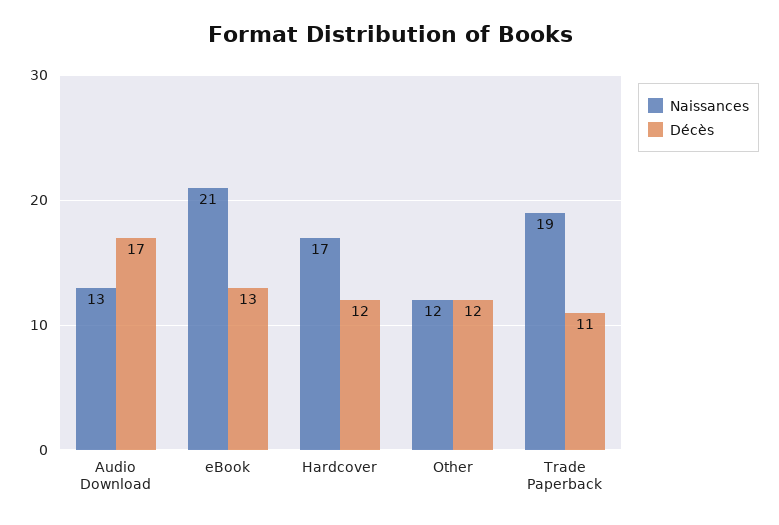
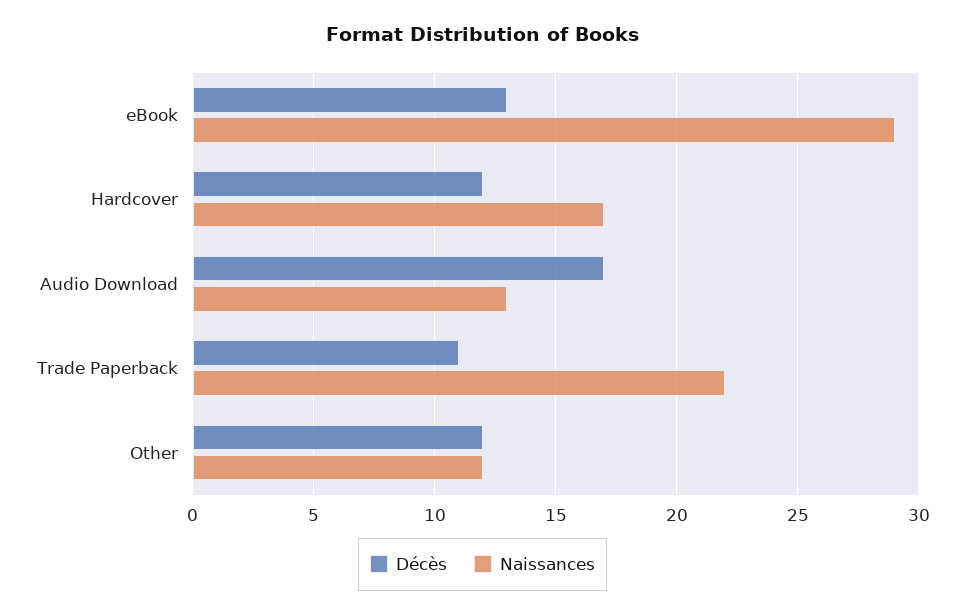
  {
    "Naissances": {
      "Audio Download": 13,
-     "eBook": 21,
+     "eBook": 29,
      "Hardcover": 17,
      "Other": 12,
-     "Trade Paperback": 19
+     "Trade Paperback": 22
    },
    "Décès": {
      "Audio Download": 17,
      "eBook": 13,
      "Hardcover": 12,
      "Other": 12,
      "Trade Paperback": 11
    }
  }

